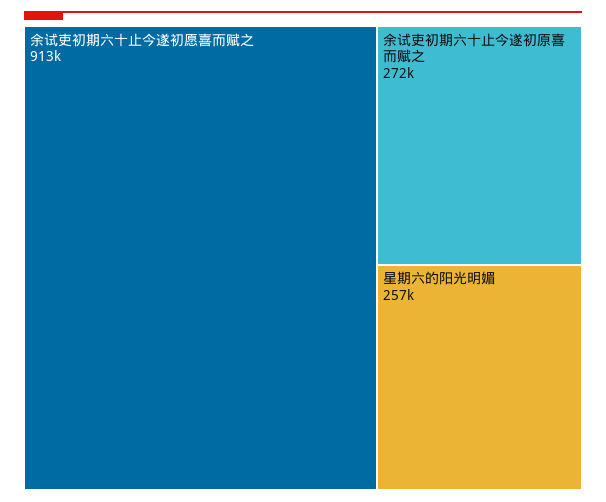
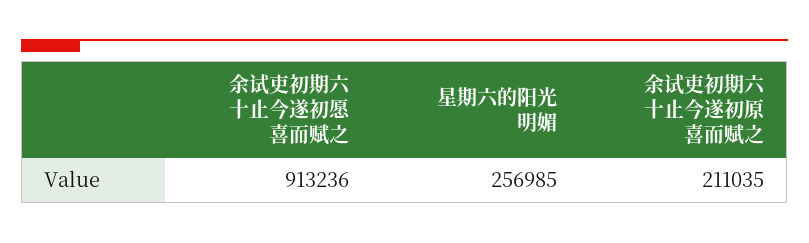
  {
    "余试吏初期六十止今遂初愿喜而赋之": 913236,
-   "余试吏初期六十止今遂初原喜而赋之": 272000,
+   "余试吏初期六十止今遂初原喜而赋之": 211035,
    "星期六的阳光明媚": 256985
  }

